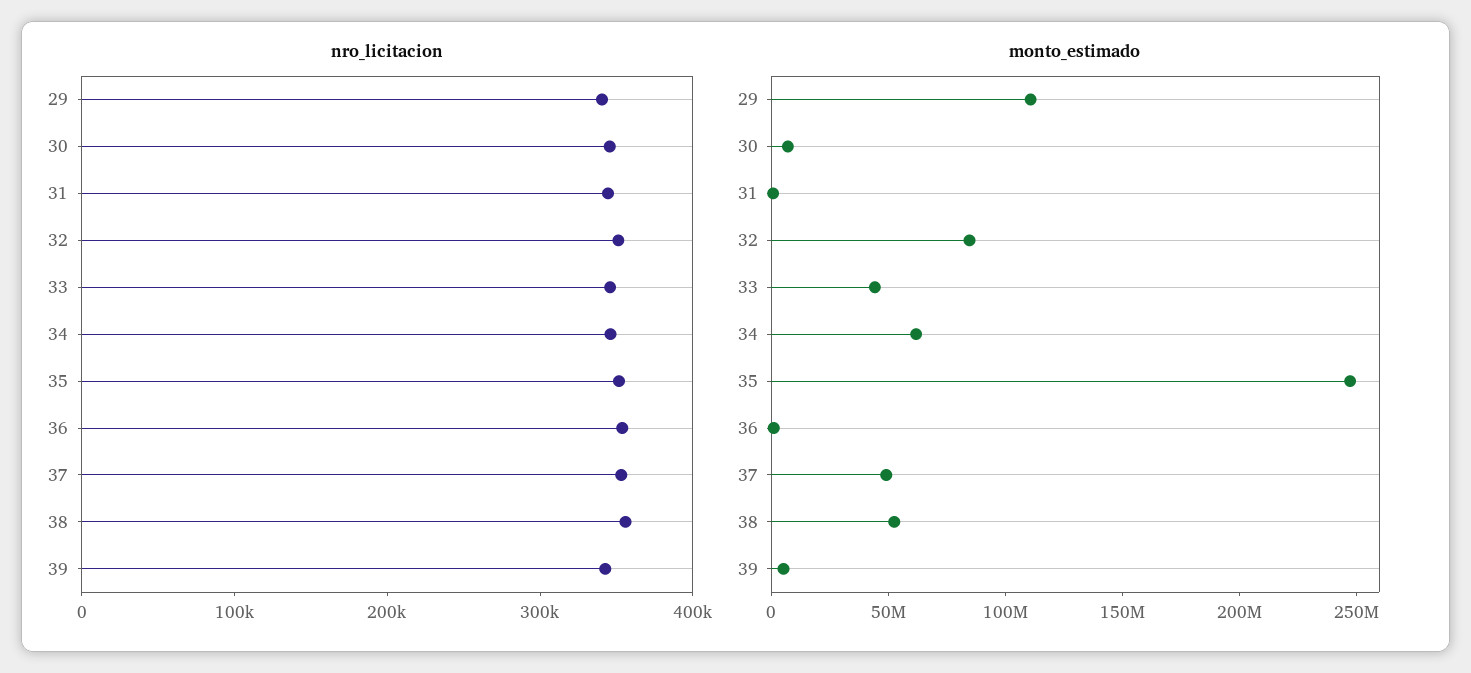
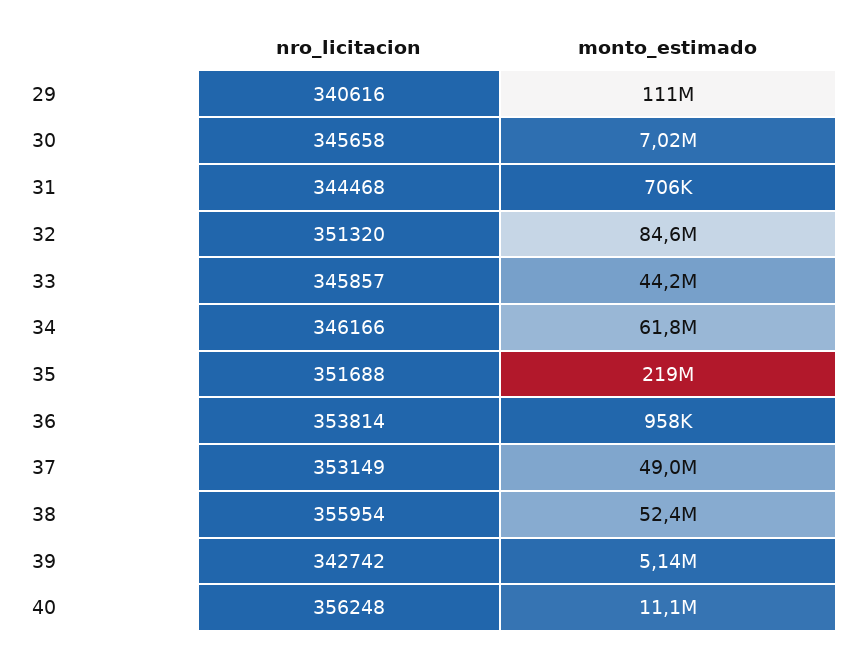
  {
    "nro_licitacion": {
      "29": 340616,
      "30": 345658,
      "31": 344468,
      "32": 351320,
      "33": 345857,
      "34": 346166,
      "35": 351688,
      "36": 353814,
      "37": 353149,
      "38": 355954,
-     "39": 342742
+     "39": 342742,
+     "40": 356248
    },
    "monto_estimado": {
      "29": 111000000,
      "30": 7020000,
      "31": 706000,
      "32": 84600000,
      "33": 44200000,
      "34": 61800000,
-     "35": 250000000,
+     "35": 219000000,
      "36": 958000,
      "37": 49000000,
      "38": 52400000,
-     "39": 5140000
+     "39": 5140000,
+     "40": 11100000
    }
  }

